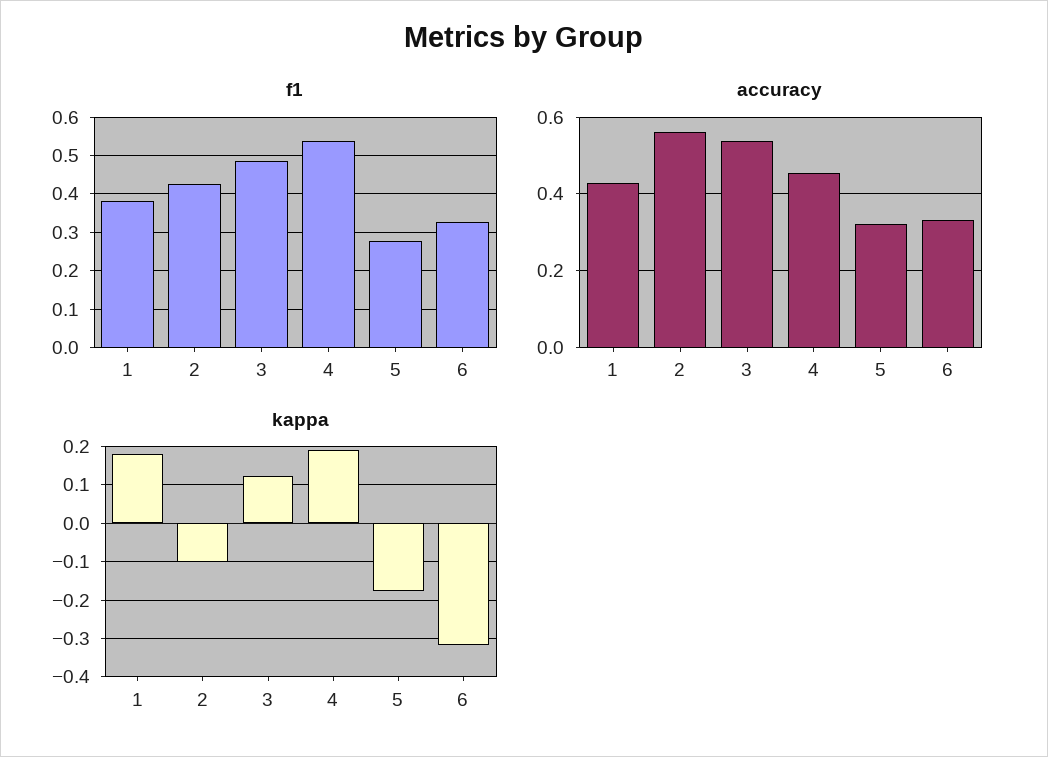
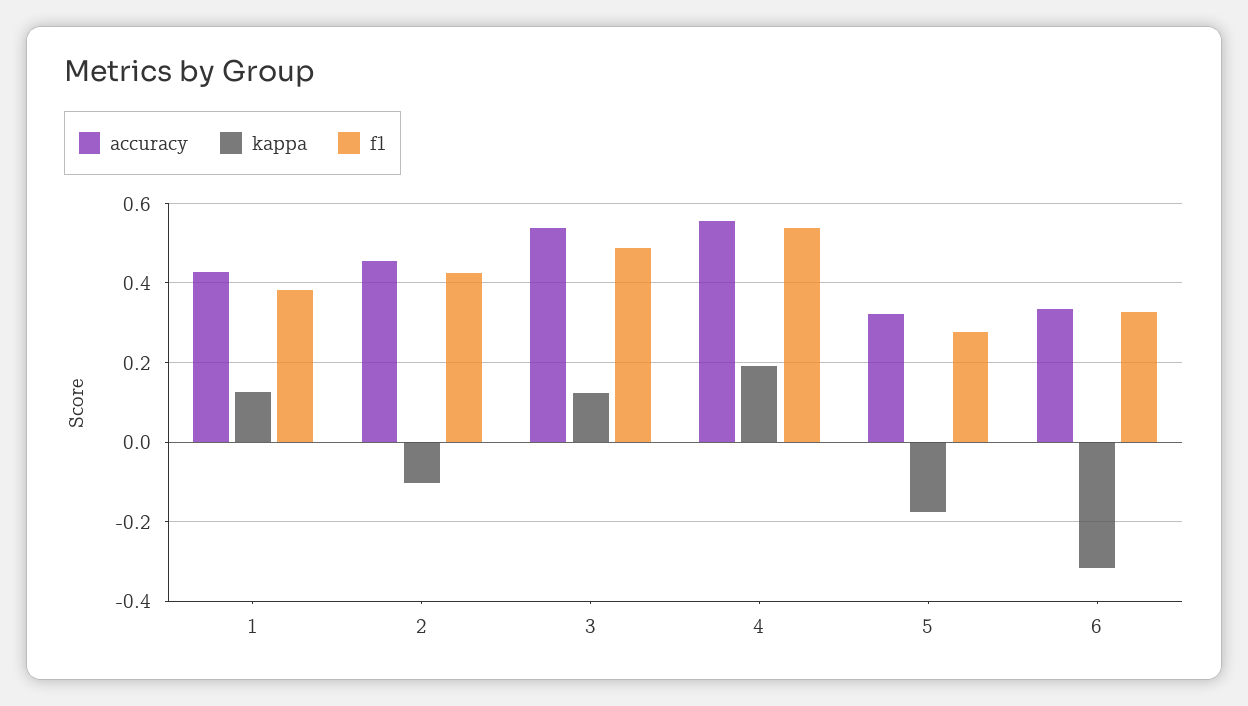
  {
    "f1": {
      "1": 0.38,
      "2": 0.42,
      "3": 0.48,
      "4": 0.54,
      "5": 0.28,
      "6": 0.32
    },
    "accuracy": {
      "1": 0.42,
-     "2": 0.56,
+     "2": 0.46,
      "3": 0.54,
-     "4": 0.46,
+     "4": 0.56,
      "5": 0.32,
      "6": 0.34
    },
    "kappa": {
-     "1": 0.18,
+     "1": 0.12,
      "2": -0.1,
      "3": 0.12,
      "4": 0.2,
      "5": -0.18,
      "6": -0.32
    }
  }

